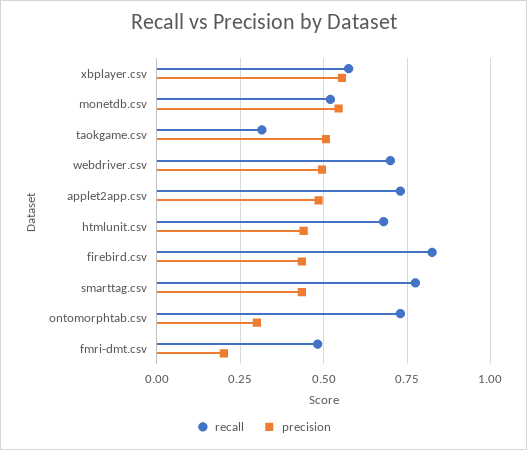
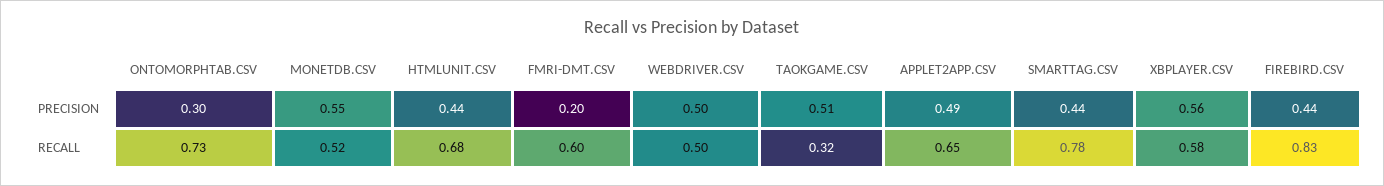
  {
    "recall": {
      "xbplayer.csv": 0.58,
      "monetdb.csv": 0.52,
      "taokgame.csv": 0.32,
-     "webdriver.csv": 0.7,
+     "webdriver.csv": 0.5,
-     "applet2app.csv": 0.725,
+     "applet2app.csv": 0.65,
      "htmlunit.csv": 0.68,
      "firebird.csv": 0.83,
      "smarttag.csv": 0.78,
      "ontomorphtab.csv": 0.73,
-     "fmri-dmt.csv": 0.475
+     "fmri-dmt.csv": 0.6
    },
    "precision": {
      "xbplayer.csv": 0.56,
      "monetdb.csv": 0.55,
      "taokgame.csv": 0.51,
      "webdriver.csv": 0.5,
      "applet2app.csv": 0.49,
      "htmlunit.csv": 0.44,
      "firebird.csv": 0.44,
      "smarttag.csv": 0.44,
      "ontomorphtab.csv": 0.3,
      "fmri-dmt.csv": 0.2
    }
  }

